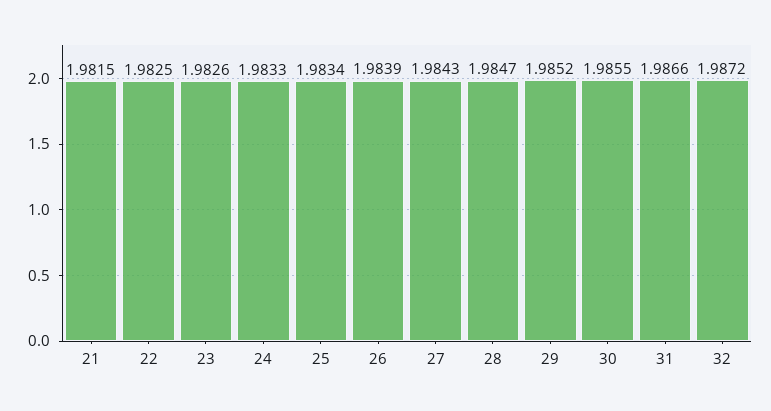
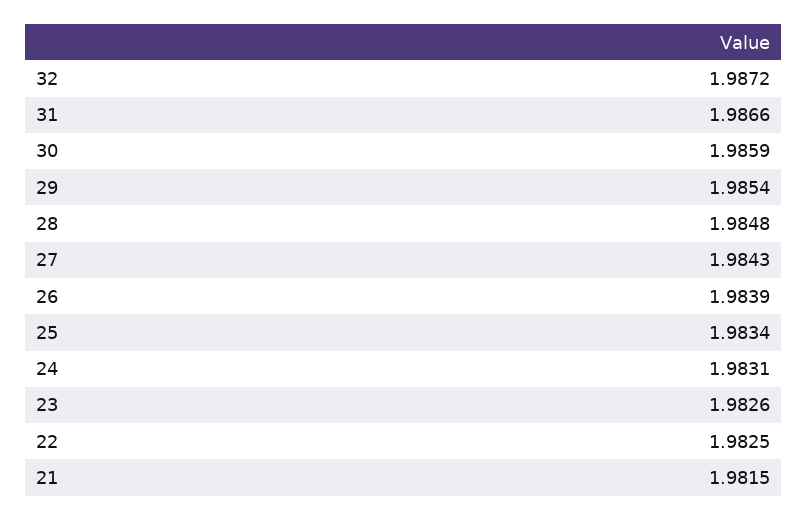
  {
    "21": 1.9815,
    "22": 1.9825,
    "23": 1.9826,
-   "24": 1.9833,
+   "24": 1.9831,
    "25": 1.9834,
    "26": 1.9839,
    "27": 1.9843,
-   "28": 1.9847,
+   "28": 1.9848,
-   "29": 1.9852,
+   "29": 1.9854,
-   "30": 1.9855,
+   "30": 1.9859,
    "31": 1.9866,
    "32": 1.9872
  }

